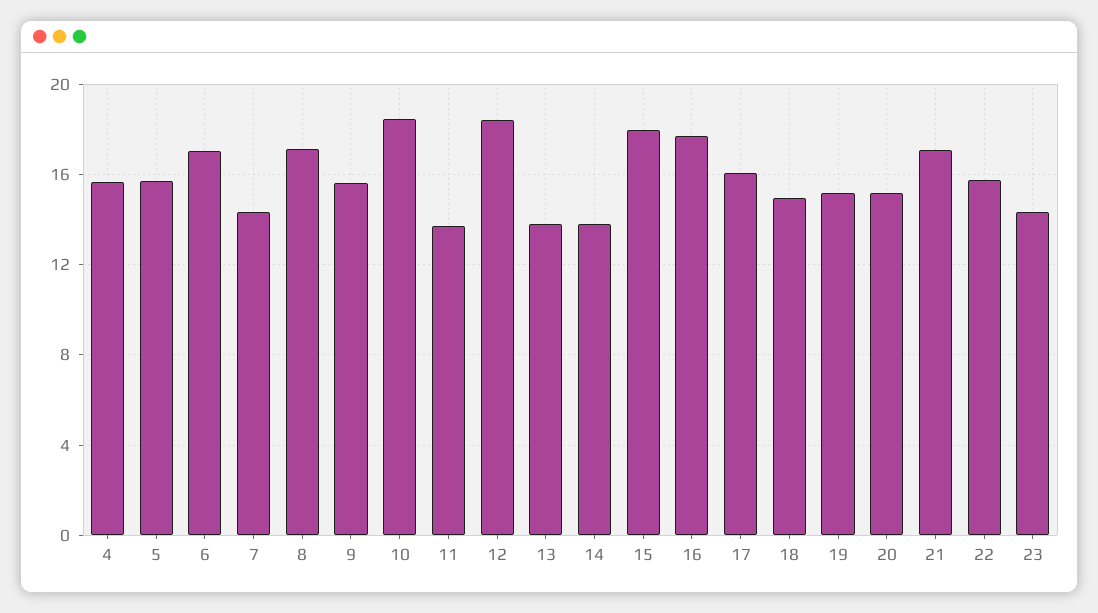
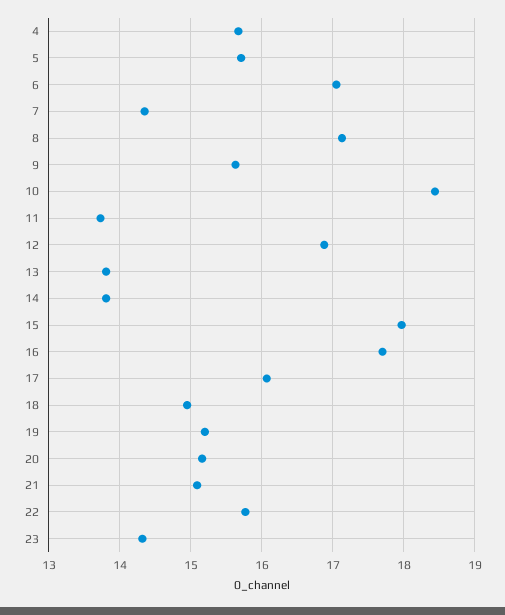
  {
    "4": 15.7,
    "5": 15.7,
    "6": 17.1,
    "7": 14.4,
    "8": 17.1,
    "9": 15.6,
    "10": 18.4,
    "11": 13.7,
-   "12": 18.5,
+   "12": 16.9,
    "13": 13.8,
    "14": 13.8,
    "15": 18,
    "16": 17.7,
    "17": 16.1,
    "18": 15,
    "19": 15.2,
    "20": 15.2,
-   "21": 17,
+   "21": 15.1,
    "22": 15.8,
    "23": 14.3
  }

